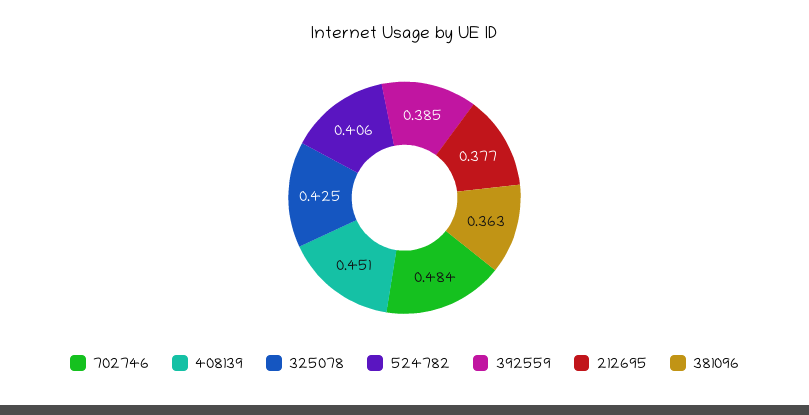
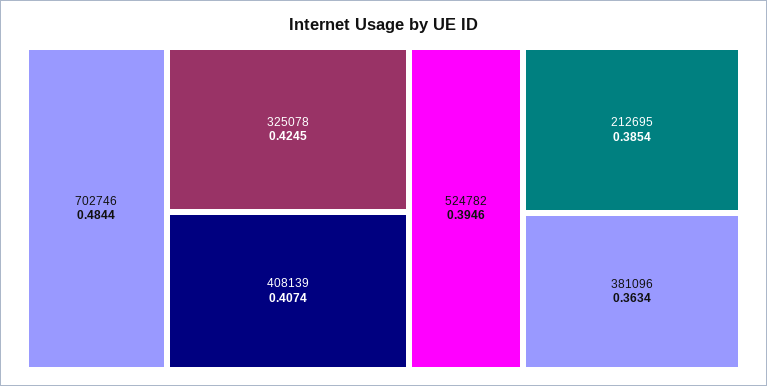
  {
    "702746": 0.4844,
-   "408139": 0.451,
+   "408139": 0.4074,
    "325078": 0.4245,
-   "524782": 0.406,
+   "524782": 0.3946,
-   "392559": 0.385,
-   "212695": 0.377,
+   "212695": 0.3854,
    "381096": 0.3634
  }

